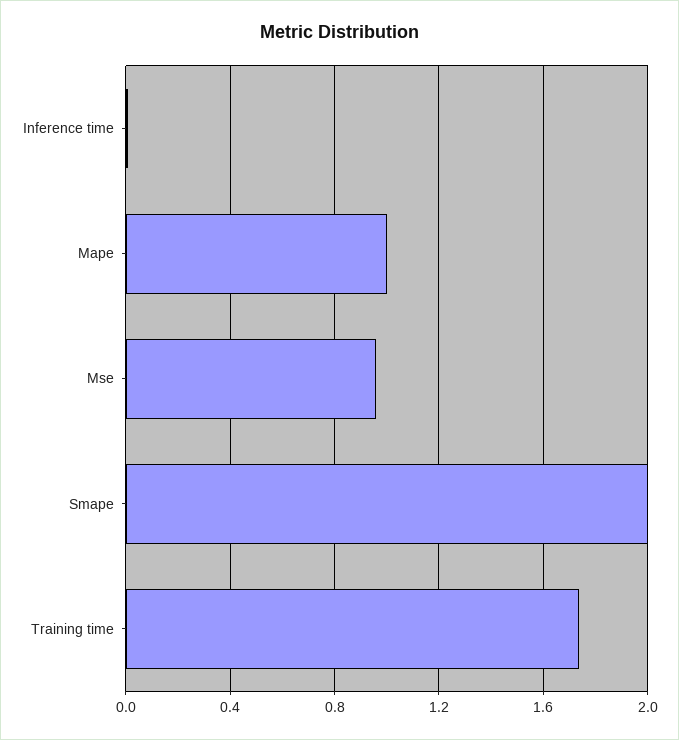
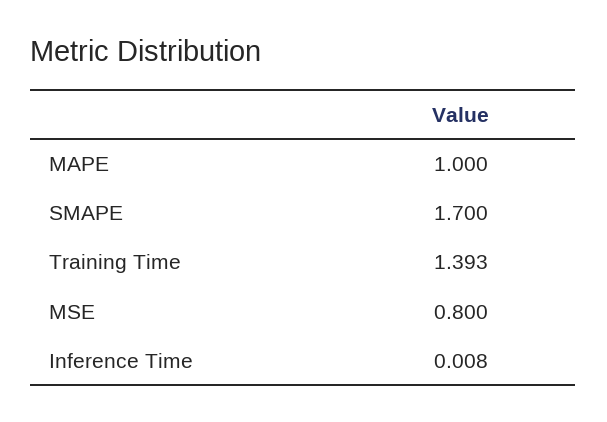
  {
    "Inference time": 0.008,
    "Mape": 1,
-   "Mse": 0.95,
+   "Mse": 0.8,
-   "Smape": 2,
+   "Smape": 1.7,
-   "Training time": 1.75
+   "Training time": 1.393
  }

